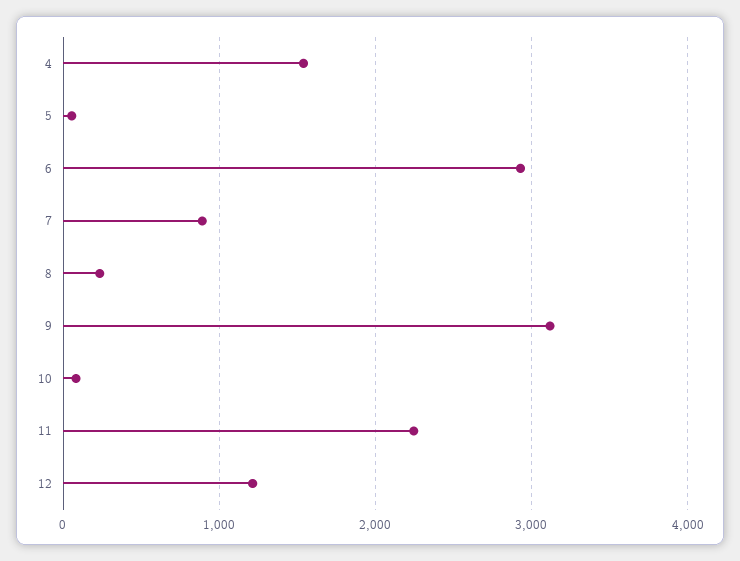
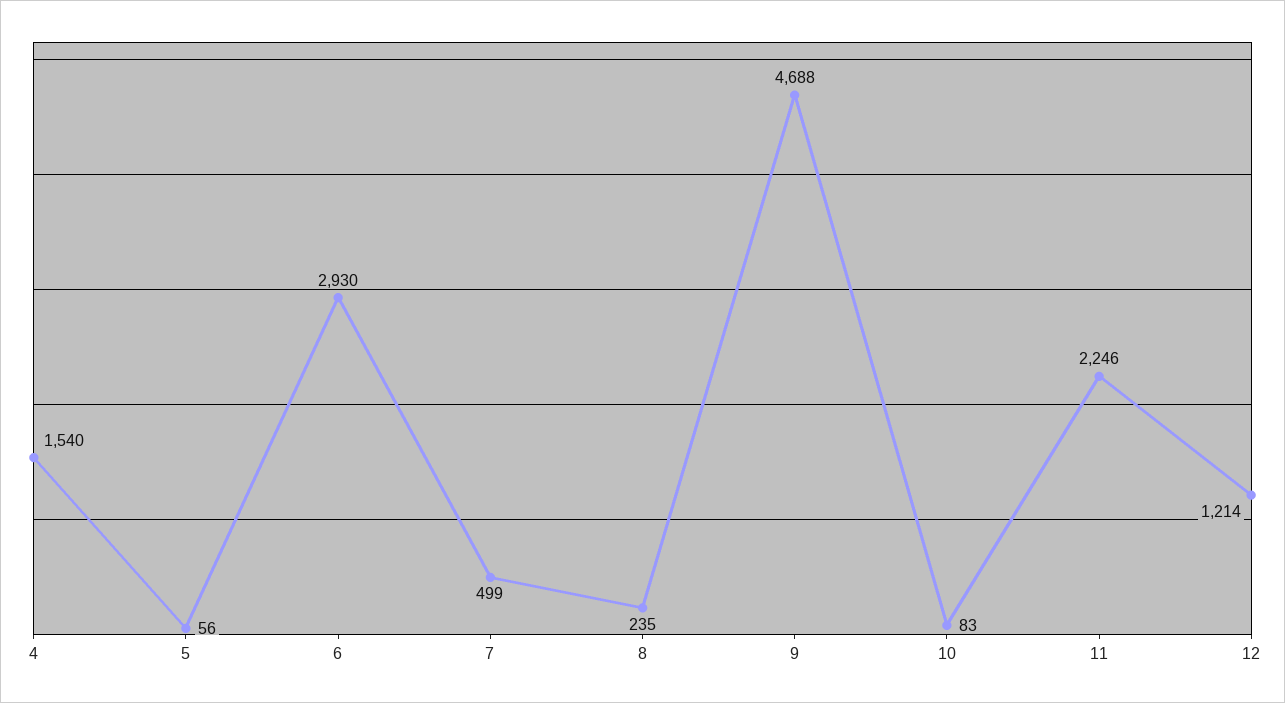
  {
    "4": 1540,
    "5": 56,
    "6": 2930,
-   "7": 900,
+   "7": 499,
    "8": 235,
-   "9": 3100,
+   "9": 4688,
    "10": 83,
    "11": 2246,
    "12": 1214
  }

